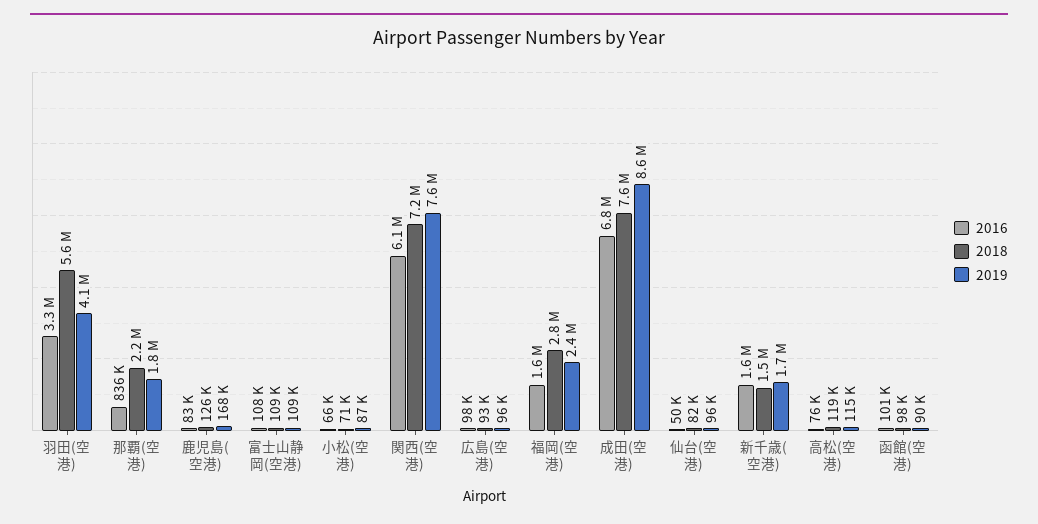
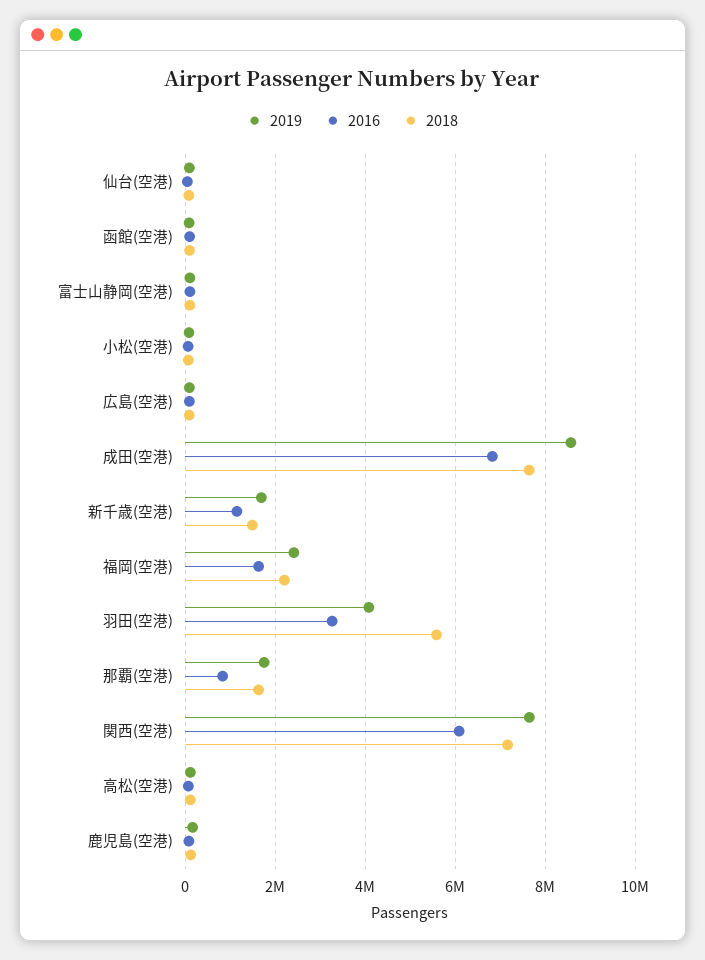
  {
    "2016": {
      "羽田(空港)": 3300000,
      "那覇(空港)": 836000,
      "鹿児島(空港)": 83000,
      "富士山静岡(空港)": 108000,
      "小松(空港)": 66000,
      "関西(空港)": 6100000,
      "広島(空港)": 98000,
      "福岡(空港)": 1600000,
      "成田(空港)": 6800000,
      "仙台(空港)": 50000,
-     "新千歳(空港)": 1600000,
+     "新千歳(空港)": 1200000,
      "高松(空港)": 76000,
      "函館(空港)": 101000
    },
    "2018": {
      "羽田(空港)": 5600000,
-     "那覇(空港)": 2200000,
+     "那覇(空港)": 1600000,
      "鹿児島(空港)": 126000,
      "富士山静岡(空港)": 109000,
      "小松(空港)": 71000,
      "関西(空港)": 7200000,
      "広島(空港)": 93000,
-     "福岡(空港)": 2800000,
+     "福岡(空港)": 2200000,
      "成田(空港)": 7600000,
      "仙台(空港)": 82000,
      "新千歳(空港)": 1500000,
      "高松(空港)": 119000,
      "函館(空港)": 98000
    },
    "2019": {
      "羽田(空港)": 4100000,
      "那覇(空港)": 1800000,
      "鹿児島(空港)": 168000,
      "富士山静岡(空港)": 109000,
      "小松(空港)": 87000,
      "関西(空港)": 7600000,
      "広島(空港)": 96000,
      "福岡(空港)": 2400000,
      "成田(空港)": 8600000,
      "仙台(空港)": 96000,
      "新千歳(空港)": 1700000,
      "高松(空港)": 115000,
      "函館(空港)": 90000
    }
  }

